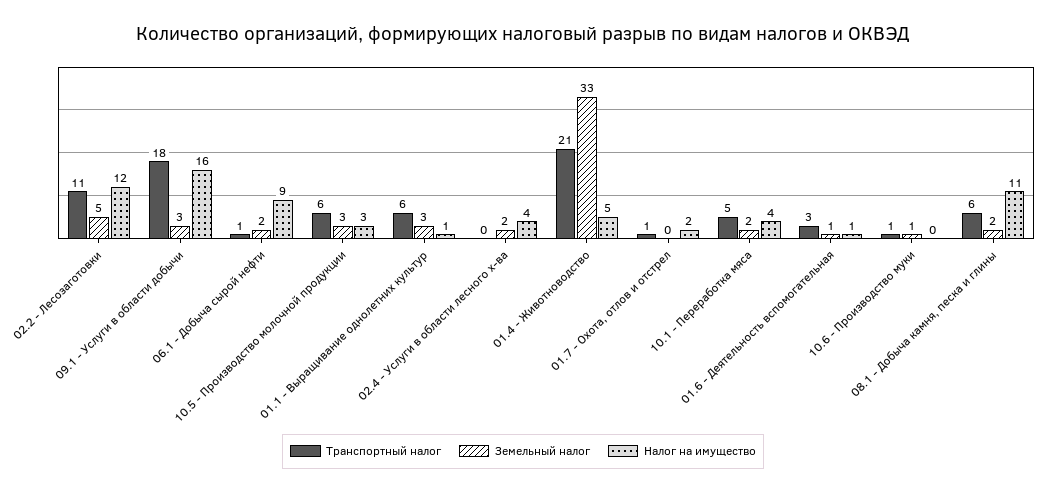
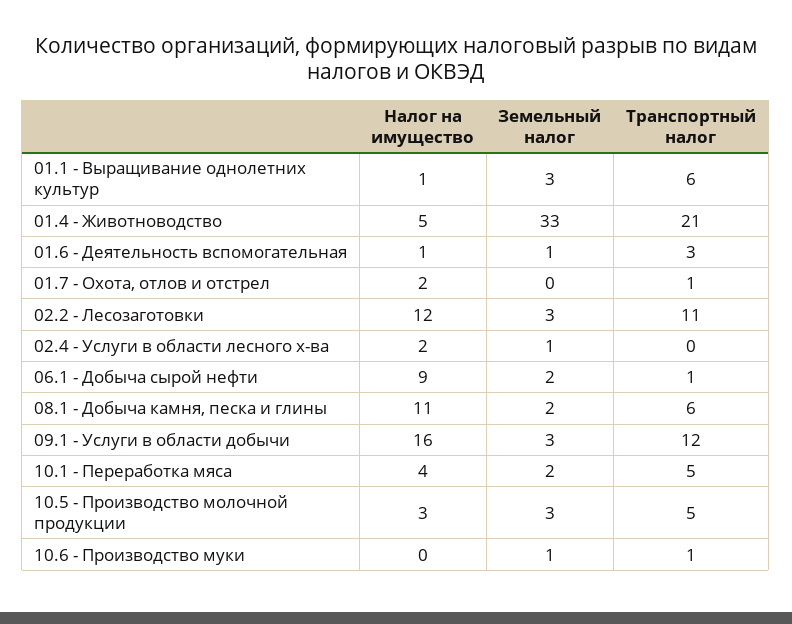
  {
    "Транспортный налог": {
      "02.2 - Лесозаготовки": 11,
-     "09.1 - Услуги в области добычи": 18,
+     "09.1 - Услуги в области добычи": 12,
      "06.1 - Добыча сырой нефти": 1,
-     "10.5 - Производство молочной продукции": 6,
+     "10.5 - Производство молочной продукции": 5,
      "01.1 - Выращивание однолетних культур": 6,
      "02.4 - Услуги в области лесного х-ва": 0,
      "01.4 - Животноводство": 21,
      "01.7 - Охота, отлов и отстрел": 1,
      "10.1 - Переработка мяса": 5,
      "01.6 - Деятельность вспомогательная": 3,
      "10.6 - Производство муки": 1,
      "08.1 - Добыча камня, песка и глины": 6
    },
    "Земельный налог": {
-     "02.2 - Лесозаготовки": 5,
+     "02.2 - Лесозаготовки": 3,
      "09.1 - Услуги в области добычи": 3,
      "06.1 - Добыча сырой нефти": 2,
      "10.5 - Производство молочной продукции": 3,
      "01.1 - Выращивание однолетних культур": 3,
-     "02.4 - Услуги в области лесного х-ва": 2,
+     "02.4 - Услуги в области лесного х-ва": 1,
      "01.4 - Животноводство": 33,
      "01.7 - Охота, отлов и отстрел": 0,
      "10.1 - Переработка мяса": 2,
      "01.6 - Деятельность вспомогательная": 1,
      "10.6 - Производство муки": 1,
      "08.1 - Добыча камня, песка и глины": 2
    },
    "Налог на имущество": {
      "02.2 - Лесозаготовки": 12,
      "09.1 - Услуги в области добычи": 16,
      "06.1 - Добыча сырой нефти": 9,
      "10.5 - Производство молочной продукции": 3,
      "01.1 - Выращивание однолетних культур": 1,
-     "02.4 - Услуги в области лесного х-ва": 4,
+     "02.4 - Услуги в области лесного х-ва": 2,
      "01.4 - Животноводство": 5,
      "01.7 - Охота, отлов и отстрел": 2,
      "10.1 - Переработка мяса": 4,
      "01.6 - Деятельность вспомогательная": 1,
      "10.6 - Производство муки": 0,
      "08.1 - Добыча камня, песка и глины": 11
    }
  }

